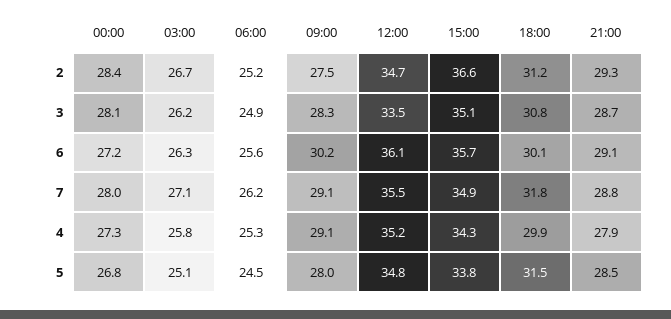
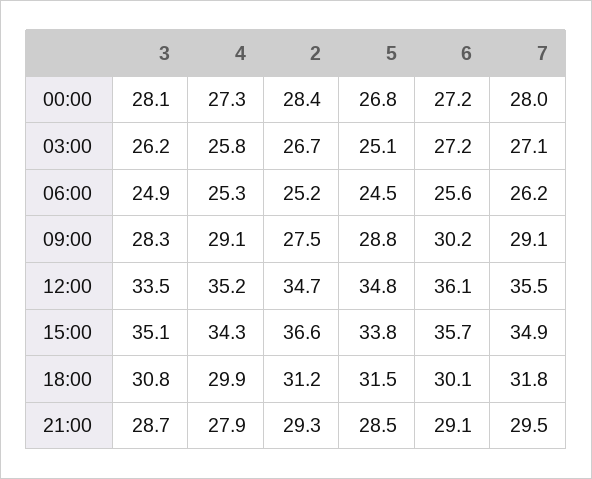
  {
    "00:00": {
      "2": 28.4,
      "3": 28.1,
      "6": 27.2,
      "7": 28,
      "4": 27.3,
      "5": 26.8
    },
    "03:00": {
      "2": 26.7,
      "3": 26.2,
-     "6": 26.3,
+     "6": 27.2,
      "7": 27.1,
      "4": 25.8,
      "5": 25.1
    },
    "06:00": {
      "2": 25.2,
      "3": 24.9,
      "6": 25.6,
      "7": 26.2,
      "4": 25.3,
      "5": 24.5
    },
    "09:00": {
      "2": 27.5,
      "3": 28.3,
      "6": 30.2,
      "7": 29.1,
      "4": 29.1,
-     "5": 28
+     "5": 28.8
    },
    "12:00": {
      "2": 34.7,
      "3": 33.5,
      "6": 36.1,
      "7": 35.5,
      "4": 35.2,
      "5": 34.8
    },
    "15:00": {
      "2": 36.6,
      "3": 35.1,
      "6": 35.7,
      "7": 34.9,
      "4": 34.3,
      "5": 33.8
    },
    "18:00": {
      "2": 31.2,
      "3": 30.8,
      "6": 30.1,
      "7": 31.8,
      "4": 29.9,
      "5": 31.5
    },
    "21:00": {
      "2": 29.3,
      "3": 28.7,
      "6": 29.1,
-     "7": 28.8,
+     "7": 29.5,
      "4": 27.9,
      "5": 28.5
    }
  }

